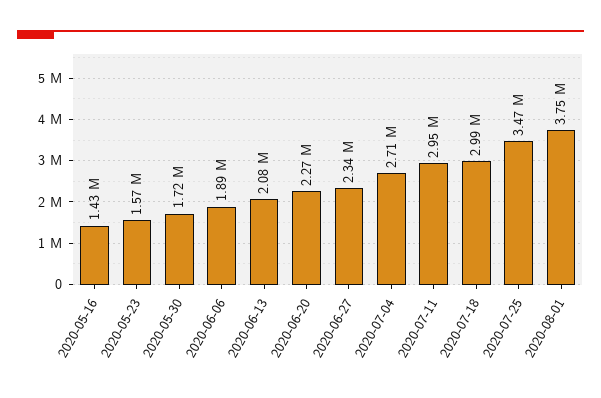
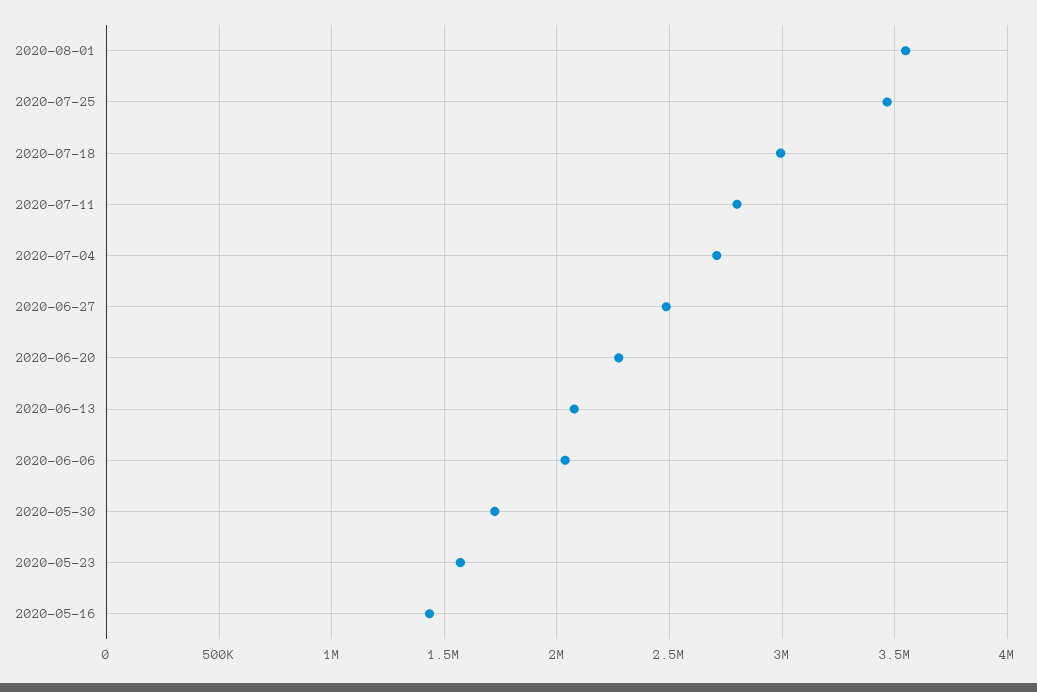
  {
    "2020-05-16": 1430000,
    "2020-05-23": 1570000,
    "2020-05-30": 1720000,
-   "2020-06-06": 1890000,
+   "2020-06-06": 2050000,
    "2020-06-13": 2080000,
    "2020-06-20": 2270000,
-   "2020-06-27": 2340000,
+   "2020-06-27": 2500000,
    "2020-07-04": 2710000,
-   "2020-07-11": 2950000,
+   "2020-07-11": 2800000,
    "2020-07-18": 2990000,
    "2020-07-25": 3470000,
-   "2020-08-01": 3750000
+   "2020-08-01": 3550000
  }

